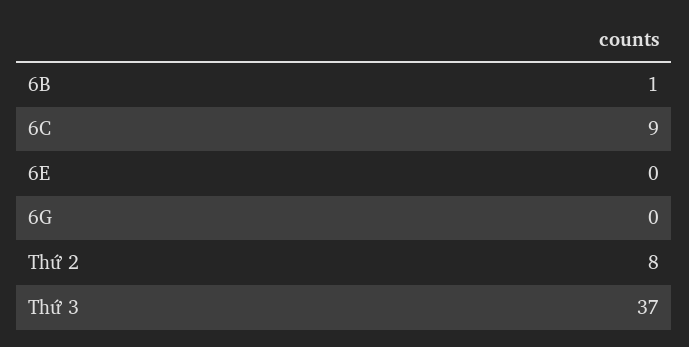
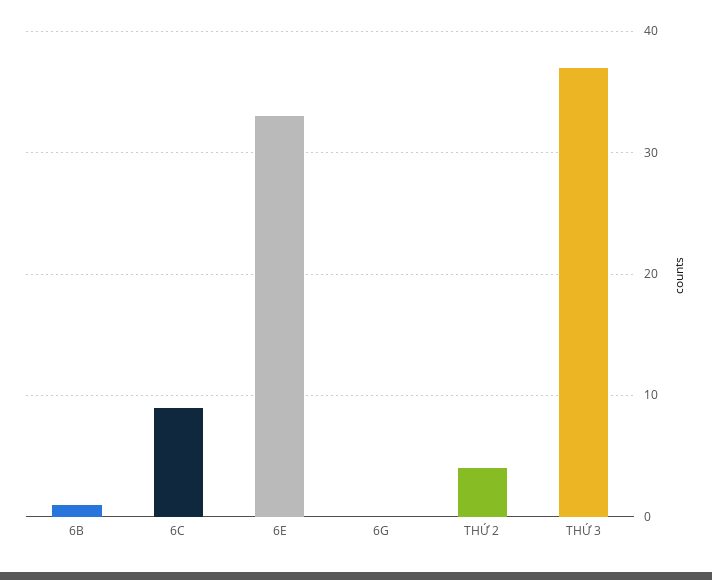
  {
    "6B": 1,
    "6C": 9,
-   "6E": 0,
+   "6E": 33,
    "6G": 0,
-   "Thứ 2": 8,
+   "Thứ 2": 4,
    "Thứ 3": 37
  }

